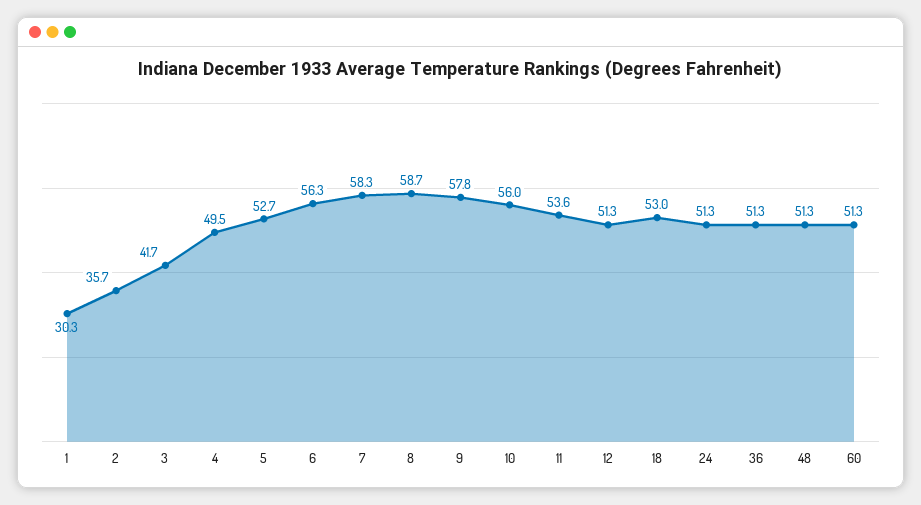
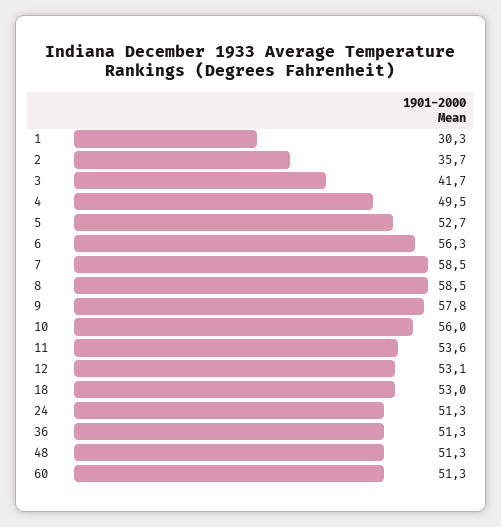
  {
    "1": 30.3,
    "2": 35.7,
    "3": 41.7,
    "4": 49.5,
    "5": 52.7,
    "6": 56.3,
-   "7": 58.3,
+   "7": 58.5,
-   "8": 58.7,
+   "8": 58.5,
    "9": 57.8,
    "10": 56,
    "11": 53.6,
-   "12": 51.3,
+   "12": 53.1,
    "18": 53,
    "24": 51.3,
    "36": 51.3,
    "48": 51.3,
    "60": 51.3
  }

